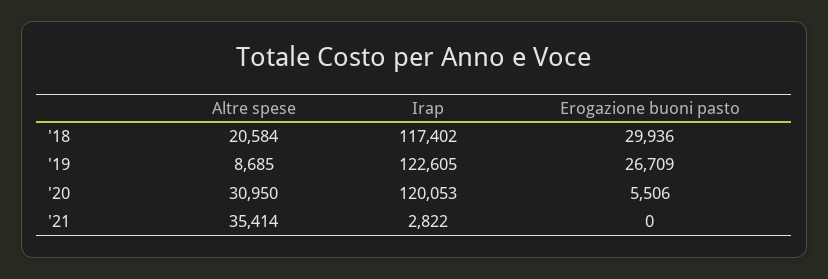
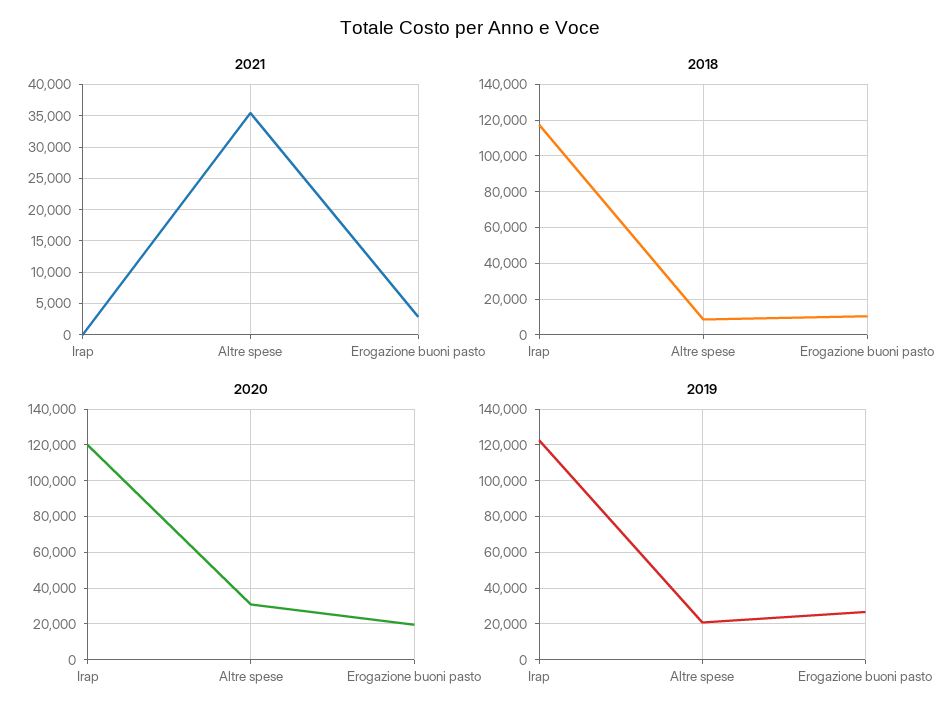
  {
    "'18": {
-     "Altre spese": 20584,
+     "Altre spese": 10000,
      "Irap": 117402,
-     "Erogazione buoni pasto": 29936
+     "Erogazione buoni pasto": 10000
    },
    "'19": {
-     "Altre spese": 8685,
+     "Altre spese": 20000,
      "Irap": 122605,
      "Erogazione buoni pasto": 26709
    },
    "'20": {
      "Altre spese": 30950,
      "Irap": 120053,
-     "Erogazione buoni pasto": 5506
+     "Erogazione buoni pasto": 20000
    },
    "'21": {
      "Altre spese": 35414,
-     "Irap": 2822,
+     "Irap": 0,
-     "Erogazione buoni pasto": 0
+     "Erogazione buoni pasto": 3000
    }
  }

